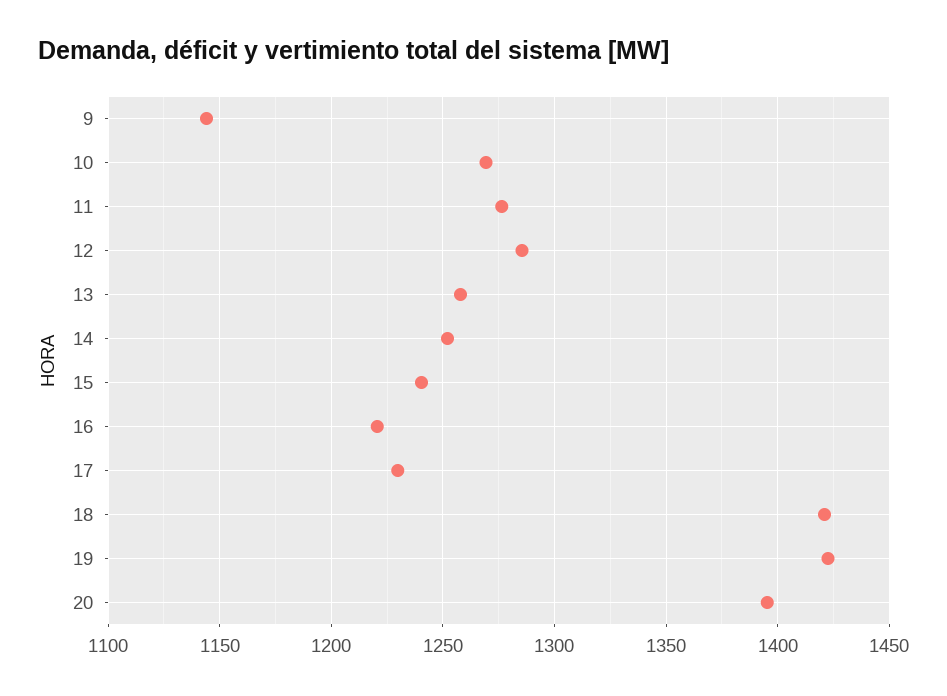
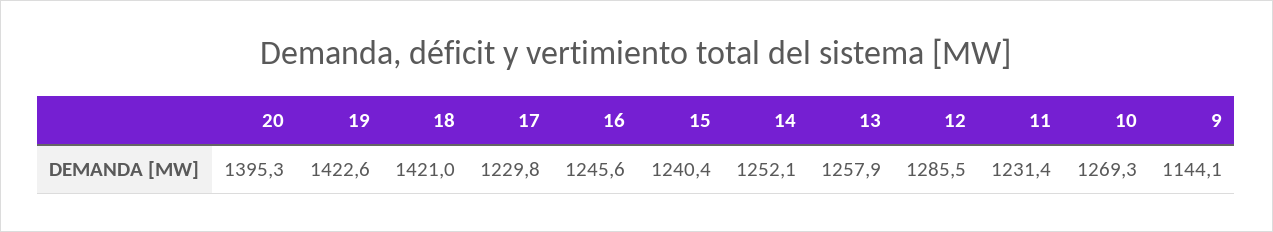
  {
    "9": 1144.1,
    "10": 1269.3,
-   "11": 1275,
+   "11": 1231.4,
    "12": 1285.5,
    "13": 1257.9,
    "14": 1252.1,
    "15": 1240.4,
-   "16": 1220,
+   "16": 1245.6,
    "17": 1229.8,
    "18": 1421,
    "19": 1422.6,
    "20": 1395.3
  }

